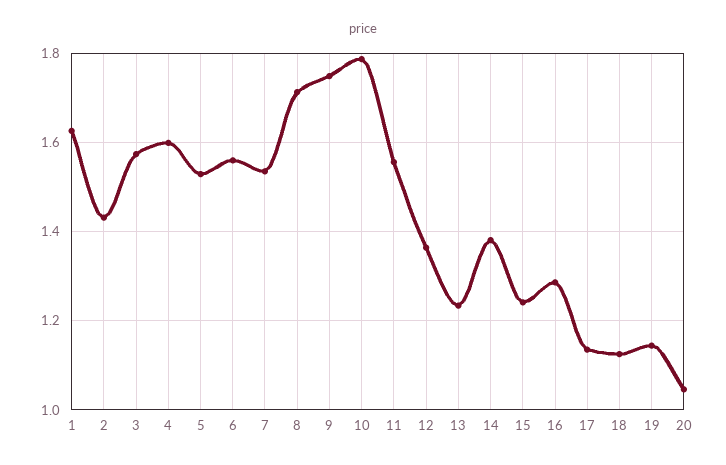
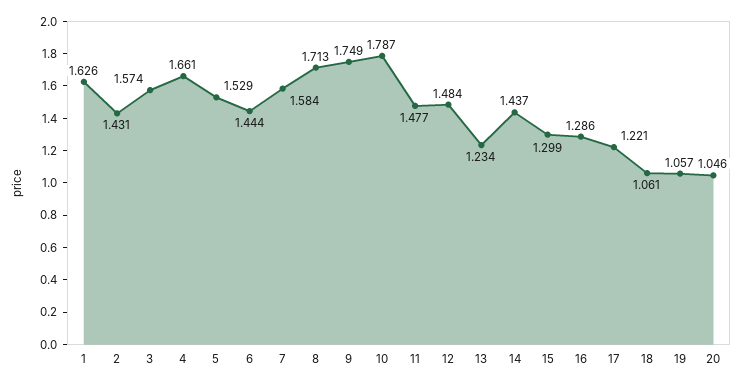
  {
    "1": 1.626,
    "2": 1.431,
    "3": 1.574,
-   "4": 1.6,
+   "4": 1.661,
    "5": 1.529,
-   "6": 1.56,
+   "6": 1.444,
-   "7": 1.54,
+   "7": 1.584,
    "8": 1.713,
    "9": 1.749,
    "10": 1.787,
-   "11": 1.56,
+   "11": 1.477,
-   "12": 1.36,
+   "12": 1.484,
    "13": 1.234,
-   "14": 1.38,
+   "14": 1.437,
-   "15": 1.24,
+   "15": 1.299,
    "16": 1.286,
-   "17": 1.14,
+   "17": 1.221,
-   "18": 1.12,
+   "18": 1.061,
-   "19": 1.14,
+   "19": 1.057,
    "20": 1.046
  }

